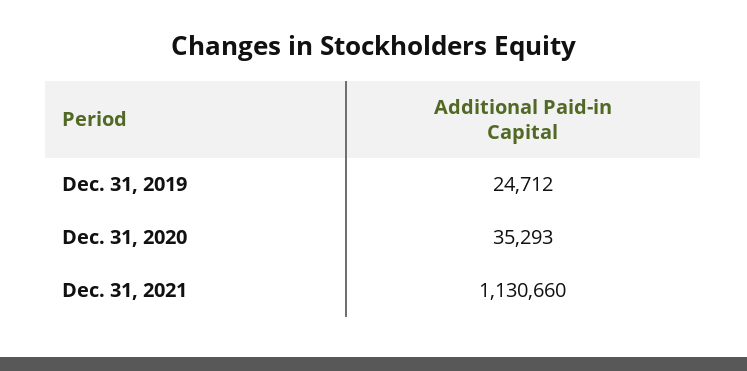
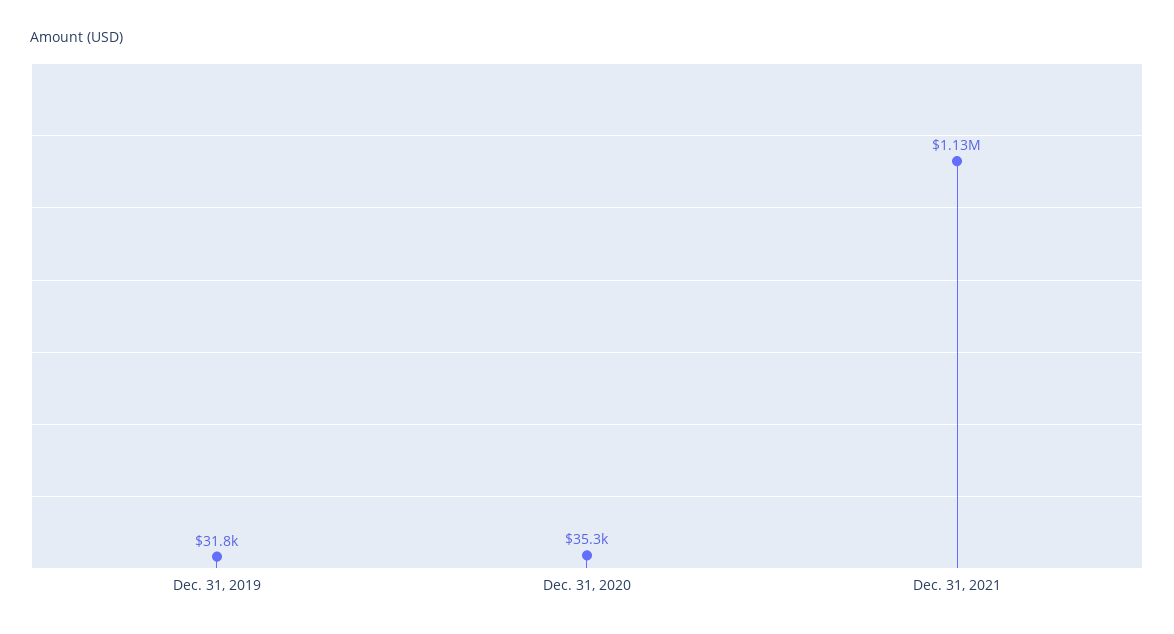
  {
-   "Dec. 31, 2019": 24712,
+   "Dec. 31, 2019": 31800,
    "Dec. 31, 2020": 35293,
    "Dec. 31, 2021": 1130660
  }

